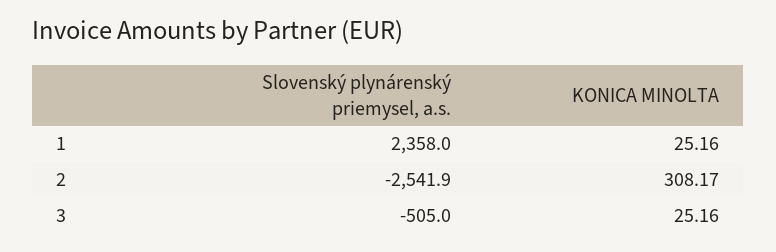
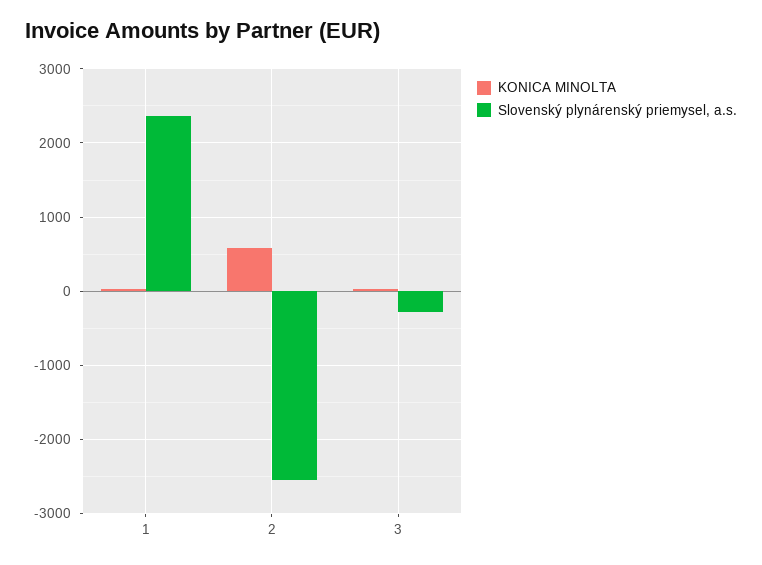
  {
    "Slovenský plynárenský priemysel, a.s.": {
      "1": 2358,
      "2": -2541.9,
-     "3": -505
+     "3": -300
    },
    "KONICA MINOLTA": {
      "1": 25.16,
-     "2": 308.17,
+     "2": 600,
      "3": 25.16
    }
  }

